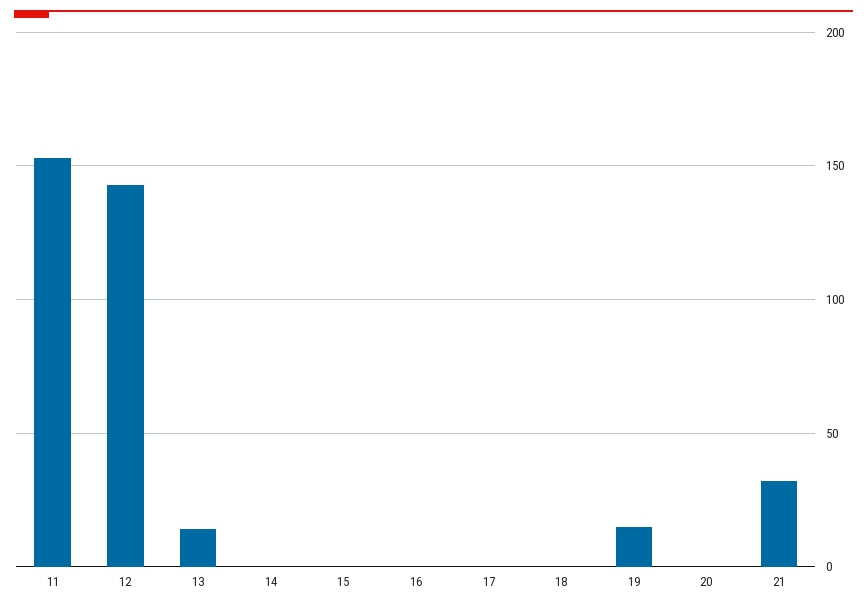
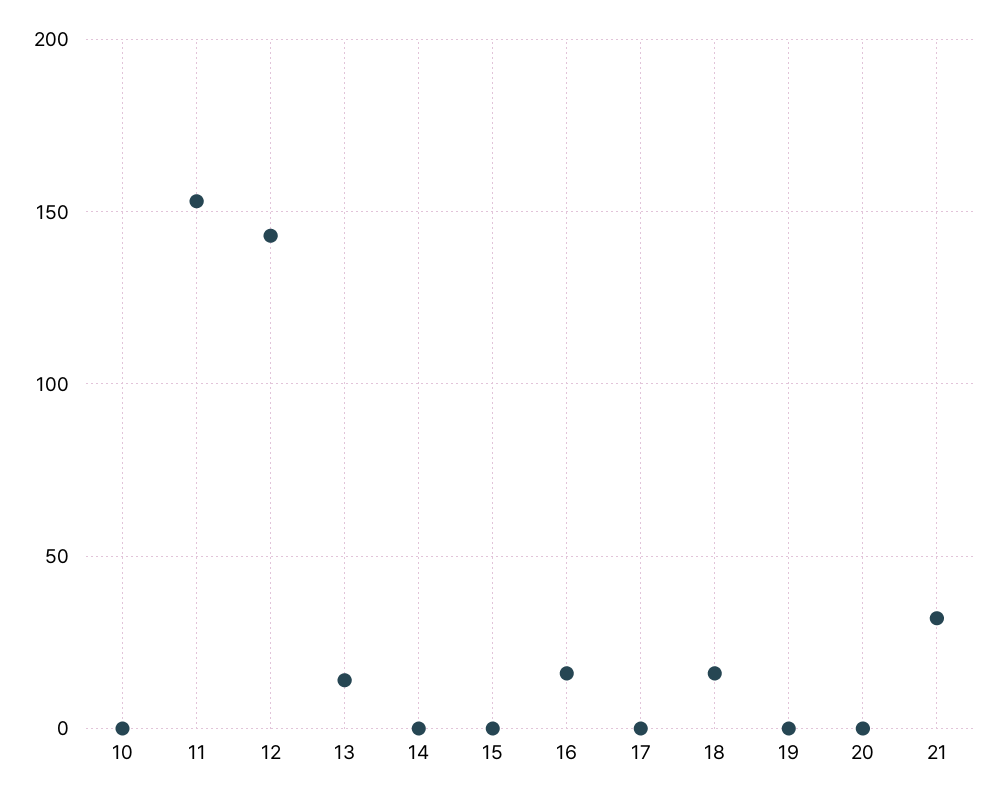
  {
    "11": 155,
    "12": 145,
    "13": 15,
    "14": 0,
    "15": 0,
-   "16": 0,
+   "16": 15,
    "17": 0,
-   "18": 0,
+   "18": 15,
-   "19": 15,
+   "19": 0,
    "20": 0,
-   "21": 30
+   "21": 30,
+   "10": 0
  }

